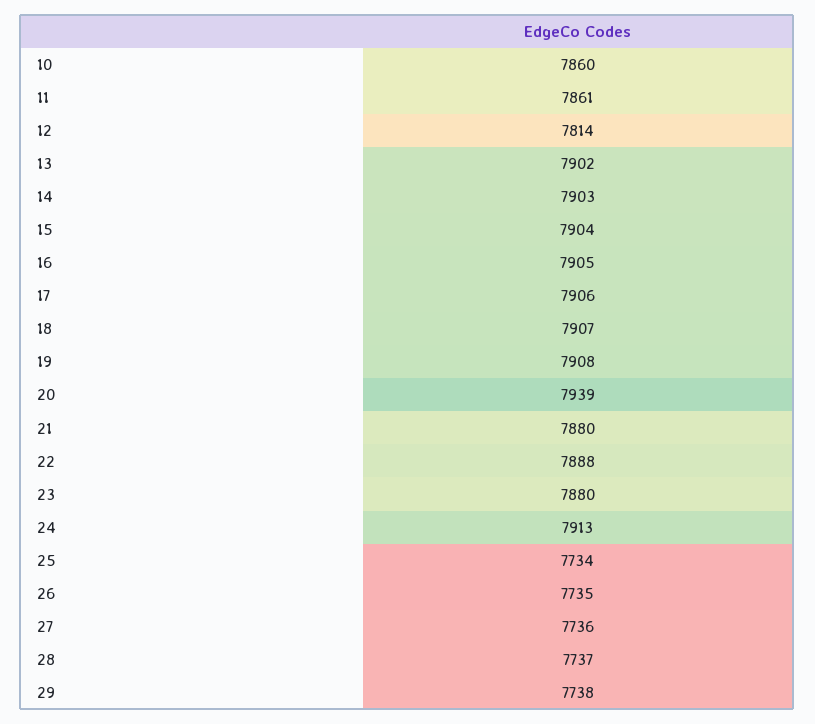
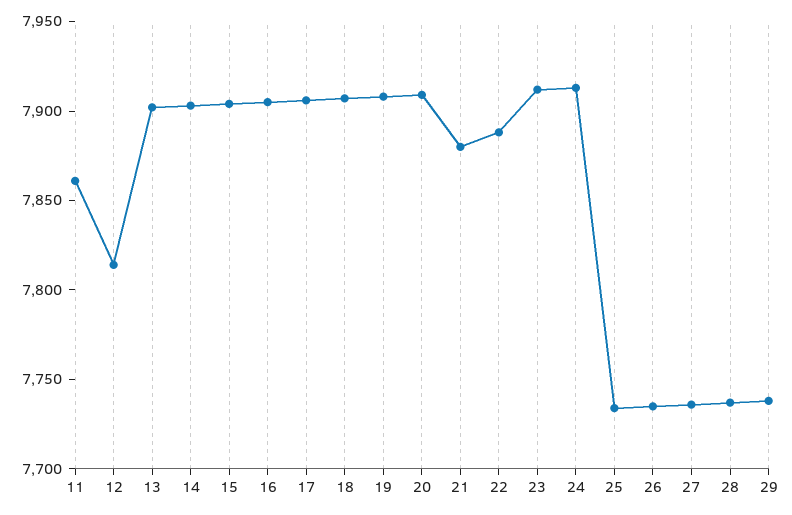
  {
-   "10": 7860,
    "11": 7861,
    "12": 7814,
    "13": 7902,
    "14": 7903,
    "15": 7904,
    "16": 7905,
    "17": 7906,
    "18": 7907,
    "19": 7908,
-   "20": 7939,
+   "20": 7910,
    "21": 7880,
    "22": 7888,
-   "23": 7880,
+   "23": 7910,
    "24": 7913,
    "25": 7734,
    "26": 7735,
    "27": 7736,
    "28": 7737,
    "29": 7738
  }

